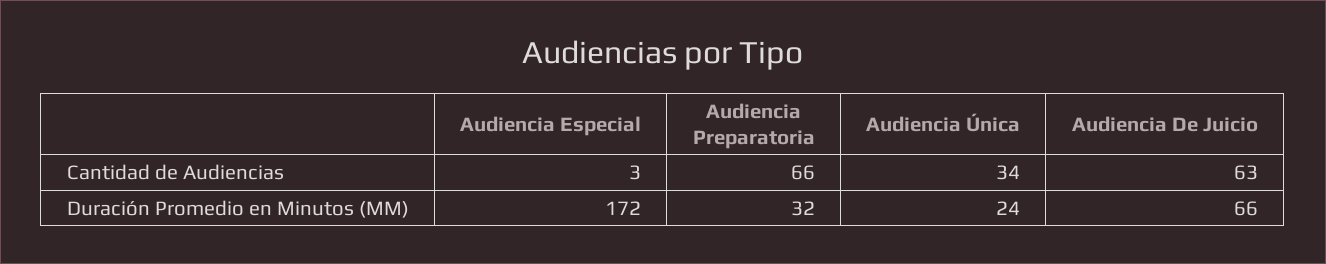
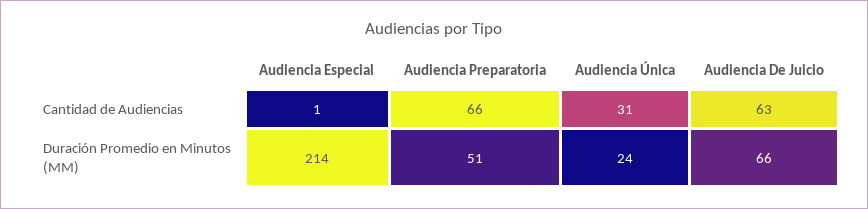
  {
    "Audiencia Especial": {
-     "Cantidad de Audiencias": 3,
+     "Cantidad de Audiencias": 1,
-     "Duración Promedio en Minutos (MM)": 172
+     "Duración Promedio en Minutos (MM)": 214
    },
    "Audiencia Preparatoria": {
      "Cantidad de Audiencias": 66,
-     "Duración Promedio en Minutos (MM)": 32
+     "Duración Promedio en Minutos (MM)": 51
    },
    "Audiencia Única": {
-     "Cantidad de Audiencias": 34,
+     "Cantidad de Audiencias": 31,
      "Duración Promedio en Minutos (MM)": 24
    },
    "Audiencia De Juicio": {
      "Cantidad de Audiencias": 63,
      "Duración Promedio en Minutos (MM)": 66
    }
  }

